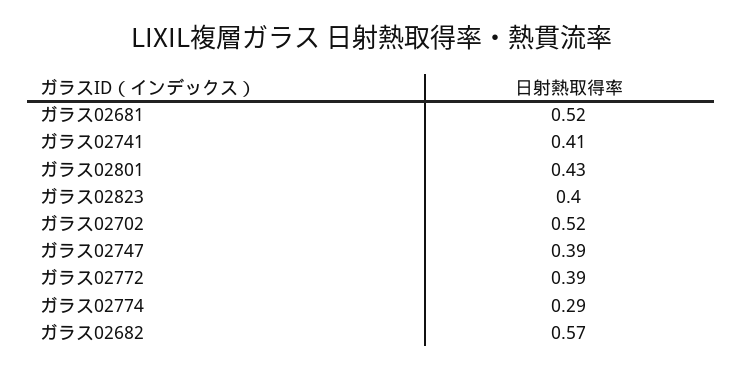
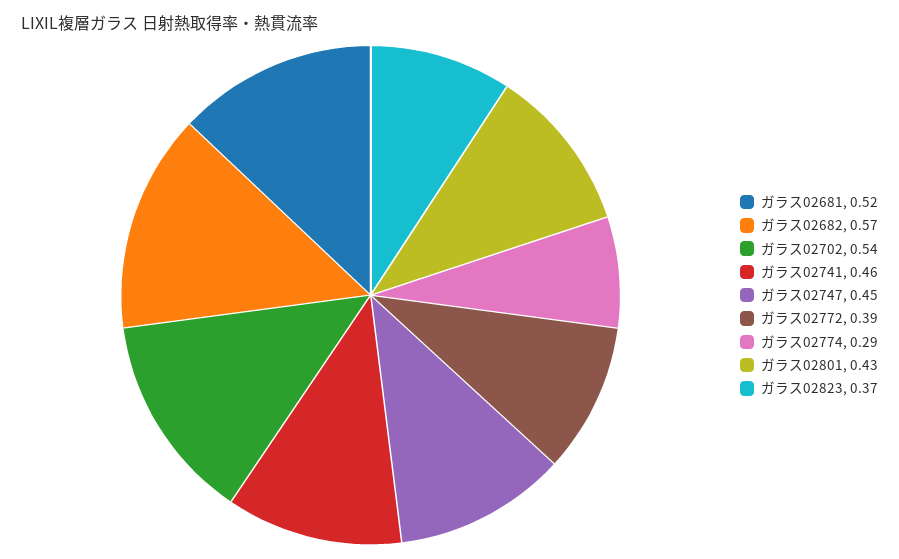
  {
    "ガラス02681": 0.52,
-   "ガラス02741": 0.41,
+   "ガラス02741": 0.46,
    "ガラス02801": 0.43,
-   "ガラス02823": 0.4,
+   "ガラス02823": 0.37,
-   "ガラス02702": 0.52,
+   "ガラス02702": 0.54,
-   "ガラス02747": 0.39,
+   "ガラス02747": 0.45,
    "ガラス02772": 0.39,
    "ガラス02774": 0.29,
    "ガラス02682": 0.57
  }

